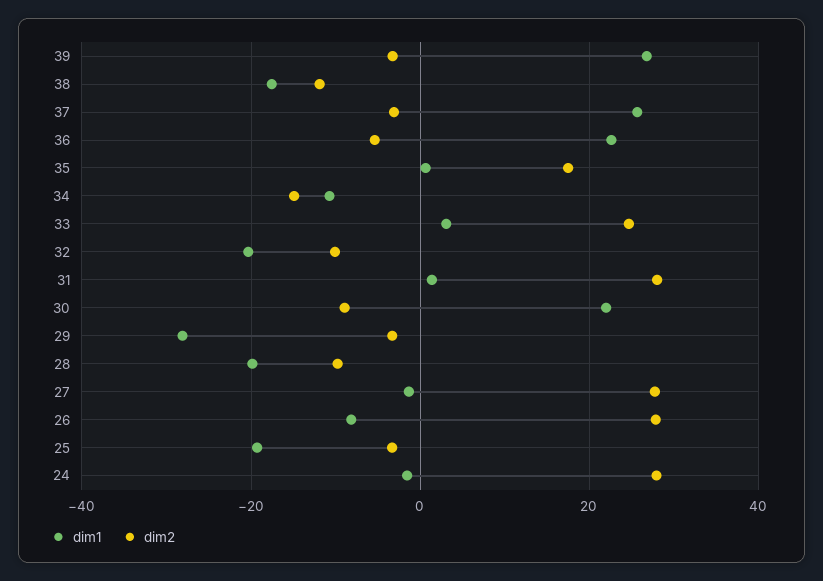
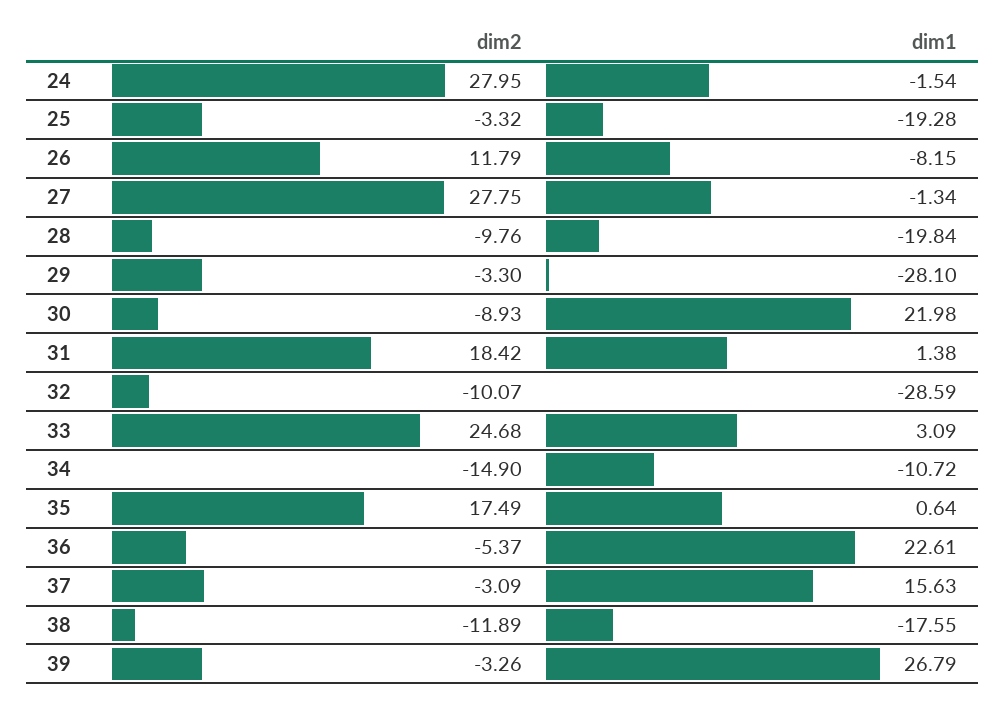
  {
    "dim1": {
      "39": 26.79,
      "38": -17.55,
-     "37": 26,
+     "37": 15.63,
      "36": 22.61,
      "35": 0.64,
      "34": -10.72,
      "33": 3.09,
-     "32": -20,
+     "32": -28.59,
      "31": 1.38,
      "30": 21.98,
      "29": -28.1,
      "28": -19.84,
      "27": -1.34,
      "26": -8.15,
      "25": -19.28,
      "24": -1.54
    },
    "dim2": {
      "39": -3.26,
      "38": -11.89,
      "37": -3.09,
      "36": -5.37,
      "35": 17.49,
      "34": -14.9,
      "33": 24.68,
      "32": -10.07,
-     "31": 28,
+     "31": 18.42,
      "30": -8.93,
      "29": -3.3,
      "28": -9.76,
      "27": 27.75,
-     "26": 28,
+     "26": 11.79,
      "25": -3.32,
      "24": 27.95
    }
  }

